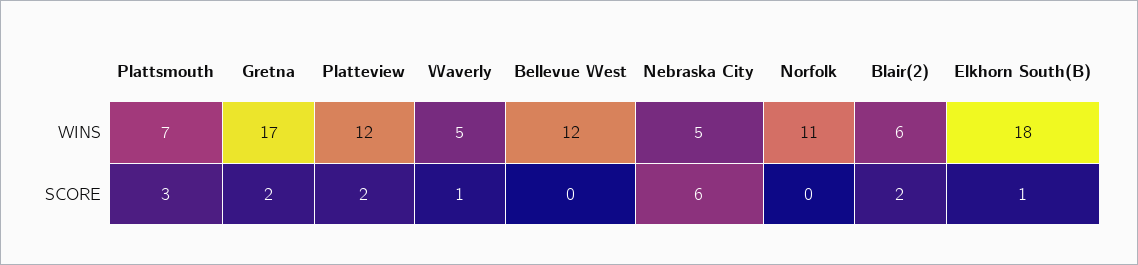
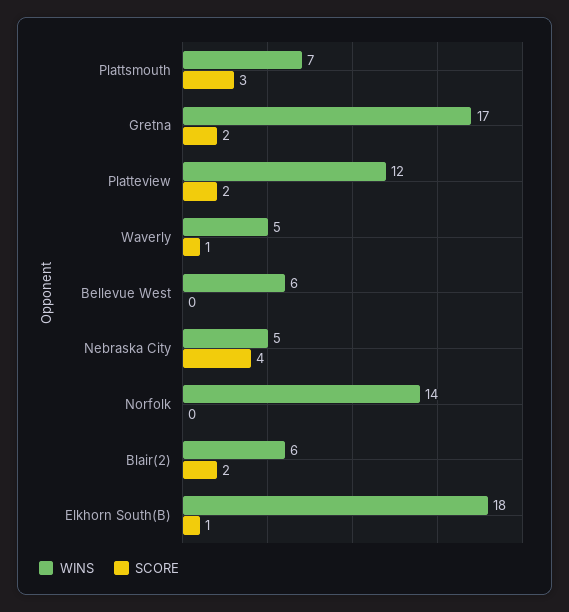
  {
    "WINS": {
      "Plattsmouth": 7,
      "Gretna": 17,
      "Platteview": 12,
      "Waverly": 5,
-     "Bellevue West": 12,
+     "Bellevue West": 6,
      "Nebraska City": 5,
-     "Norfolk": 11,
+     "Norfolk": 14,
      "Blair(2)": 6,
      "Elkhorn South(B)": 18
    },
    "SCORE": {
      "Plattsmouth": 3,
      "Gretna": 2,
      "Platteview": 2,
      "Waverly": 1,
      "Bellevue West": 0,
-     "Nebraska City": 6,
+     "Nebraska City": 4,
      "Norfolk": 0,
      "Blair(2)": 2,
      "Elkhorn South(B)": 1
    }
  }

